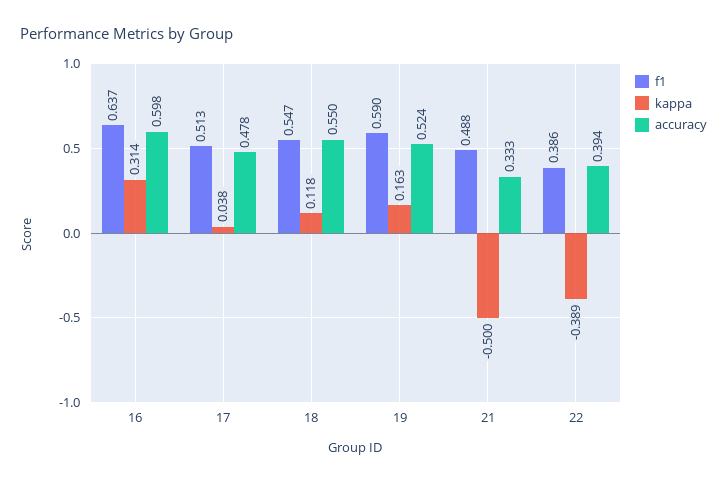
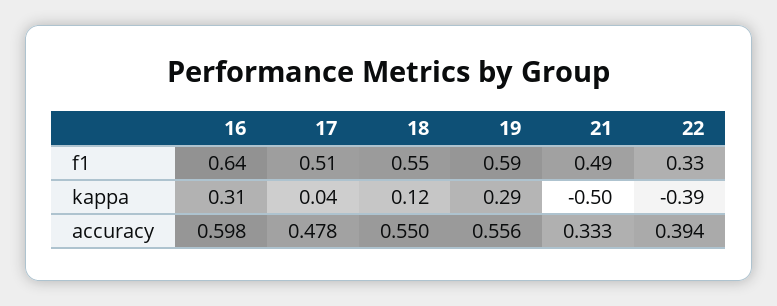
  {
    "f1": {
      "16": 0.637,
      "17": 0.513,
      "18": 0.547,
      "19": 0.59,
      "21": 0.488,
-     "22": 0.386
+     "22": 0.33
    },
    "kappa": {
      "16": 0.314,
      "17": 0.038,
      "18": 0.118,
-     "19": 0.163,
+     "19": 0.29,
      "21": -0.5,
      "22": -0.389
    },
    "accuracy": {
      "16": 0.598,
      "17": 0.478,
      "18": 0.55,
-     "19": 0.524,
+     "19": 0.556,
      "21": 0.333,
      "22": 0.394
    }
  }

